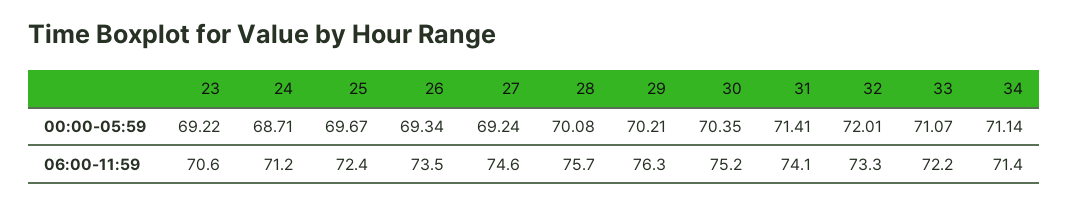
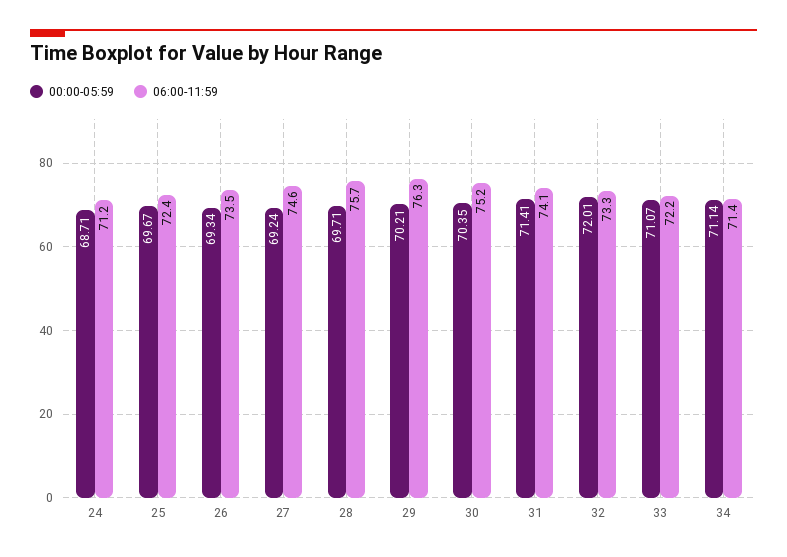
  {
    "00:00-05:59": {
-     "23": 69.22,
      "24": 68.71,
      "25": 69.67,
      "26": 69.34,
      "27": 69.24,
-     "28": 70.08,
+     "28": 69.71,
      "29": 70.21,
      "30": 70.35,
      "31": 71.41,
      "32": 72.01,
      "33": 71.07,
      "34": 71.14
    },
    "06:00-11:59": {
-     "23": 70.6,
      "24": 71.2,
      "25": 72.4,
      "26": 73.5,
      "27": 74.6,
      "28": 75.7,
      "29": 76.3,
      "30": 75.2,
      "31": 74.1,
      "32": 73.3,
      "33": 72.2,
      "34": 71.4
    }
  }

